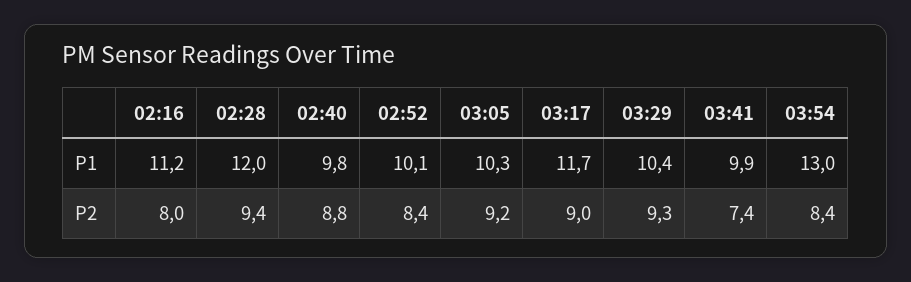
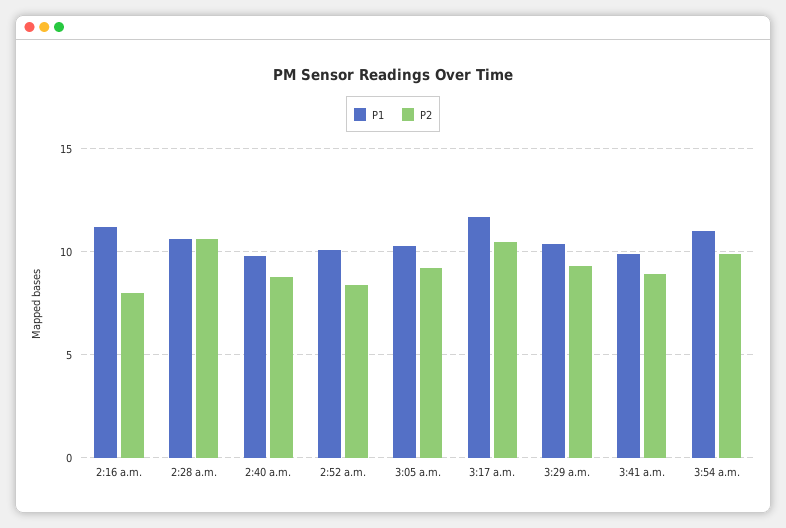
  {
    "P1": {
      "02:16": 11.2,
-     "02:28": 12,
+     "02:28": 10.5,
      "02:40": 9.8,
      "02:52": 10.1,
      "03:05": 10.3,
      "03:17": 11.7,
      "03:29": 10.4,
      "03:41": 9.9,
-     "03:54": 13
+     "03:54": 11
    },
    "P2": {
      "02:16": 8,
-     "02:28": 9.4,
+     "02:28": 10.5,
      "02:40": 8.8,
      "02:52": 8.4,
      "03:05": 9.2,
-     "03:17": 9,
+     "03:17": 10.5,
      "03:29": 9.3,
-     "03:41": 7.4,
+     "03:41": 9,
-     "03:54": 8.4
+     "03:54": 10
    }
  }

